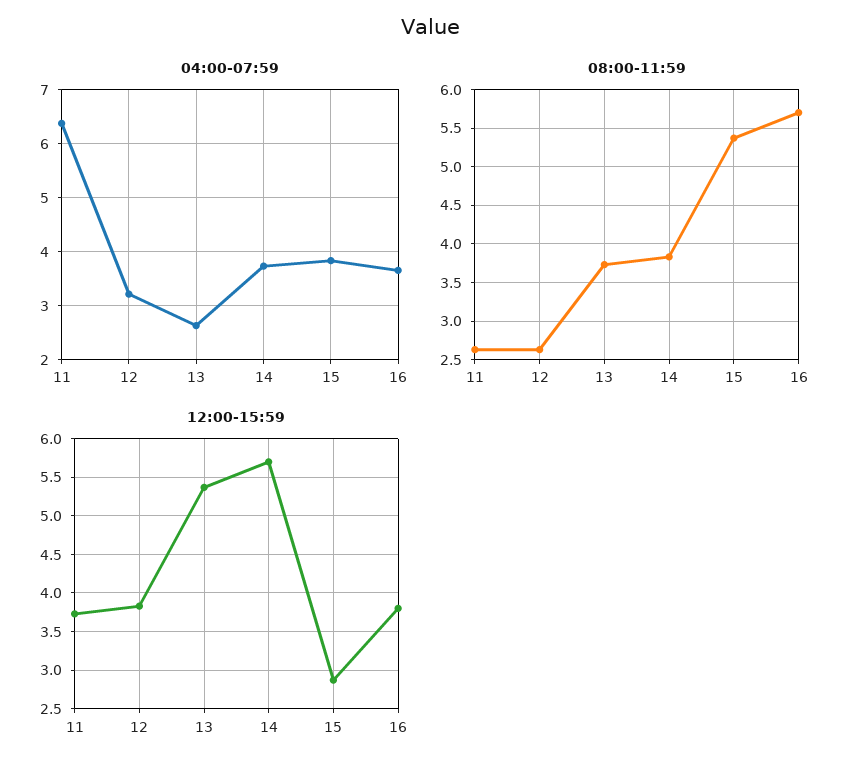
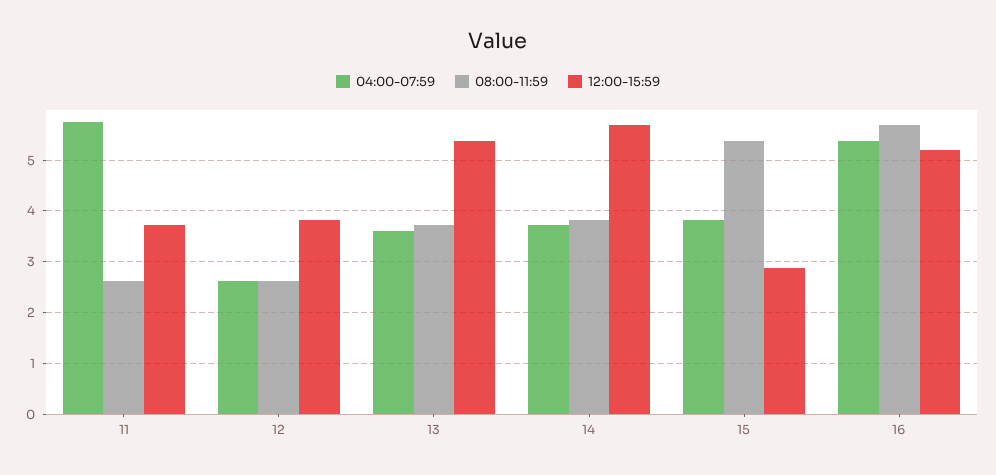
  {
    "04:00-07:59": {
-     "11": 6.4,
+     "11": 5.8,
-     "12": 3.2,
+     "12": 2.6,
-     "13": 2.6,
+     "13": 3.6,
      "14": 3.8,
      "15": 3.8,
-     "16": 3.6
+     "16": 5.4
    },
    "08:00-11:59": {
      "11": 2.6,
      "12": 2.6,
      "13": 3.7,
      "14": 3.8,
      "15": 5.4,
      "16": 5.7
    },
    "12:00-15:59": {
      "11": 3.7,
      "12": 3.8,
      "13": 5.4,
      "14": 5.7,
      "15": 2.9,
-     "16": 3.8
+     "16": 5.2
    }
  }

